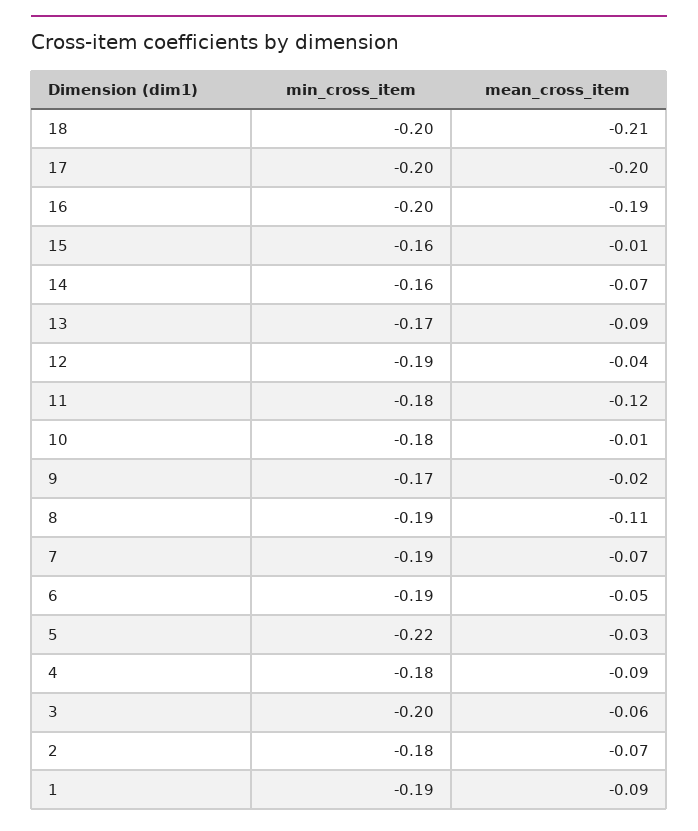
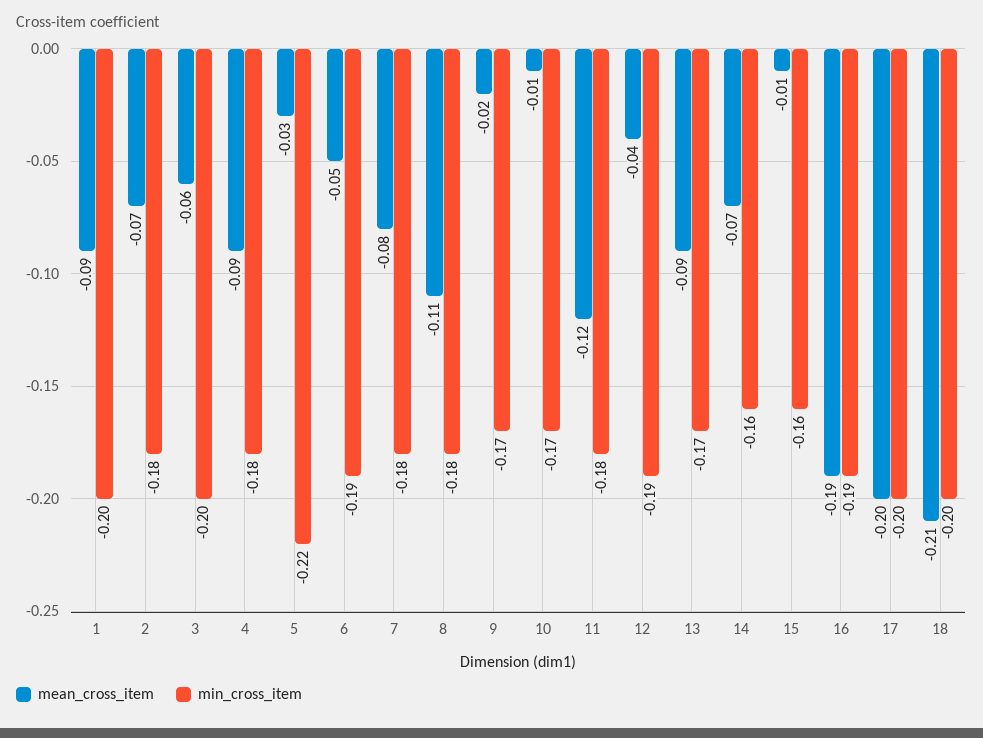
  {
    "min_cross_item": {
      "18": -0.2,
      "17": -0.2,
-     "16": -0.2,
+     "16": -0.19,
      "15": -0.16,
      "14": -0.16,
      "13": -0.17,
      "12": -0.19,
      "11": -0.18,
-     "10": -0.18,
+     "10": -0.17,
      "9": -0.17,
-     "8": -0.19,
+     "8": -0.18,
-     "7": -0.19,
+     "7": -0.18,
      "6": -0.19,
      "5": -0.22,
      "4": -0.18,
      "3": -0.2,
      "2": -0.18,
-     "1": -0.19
+     "1": -0.2
    },
    "mean_cross_item": {
      "18": -0.21,
      "17": -0.2,
      "16": -0.19,
      "15": -0.01,
      "14": -0.07,
      "13": -0.09,
      "12": -0.04,
      "11": -0.12,
      "10": -0.01,
      "9": -0.02,
      "8": -0.11,
-     "7": -0.07,
+     "7": -0.08,
      "6": -0.05,
      "5": -0.03,
      "4": -0.09,
      "3": -0.06,
      "2": -0.07,
      "1": -0.09
    }
  }

